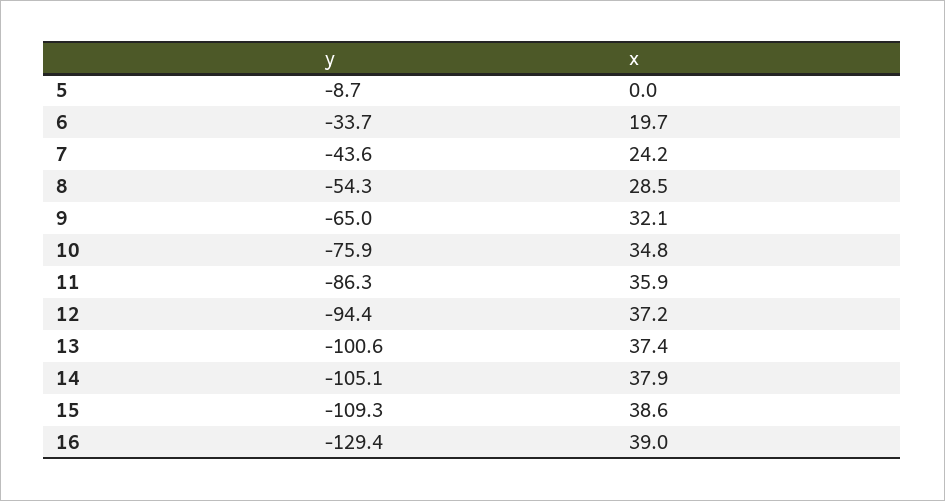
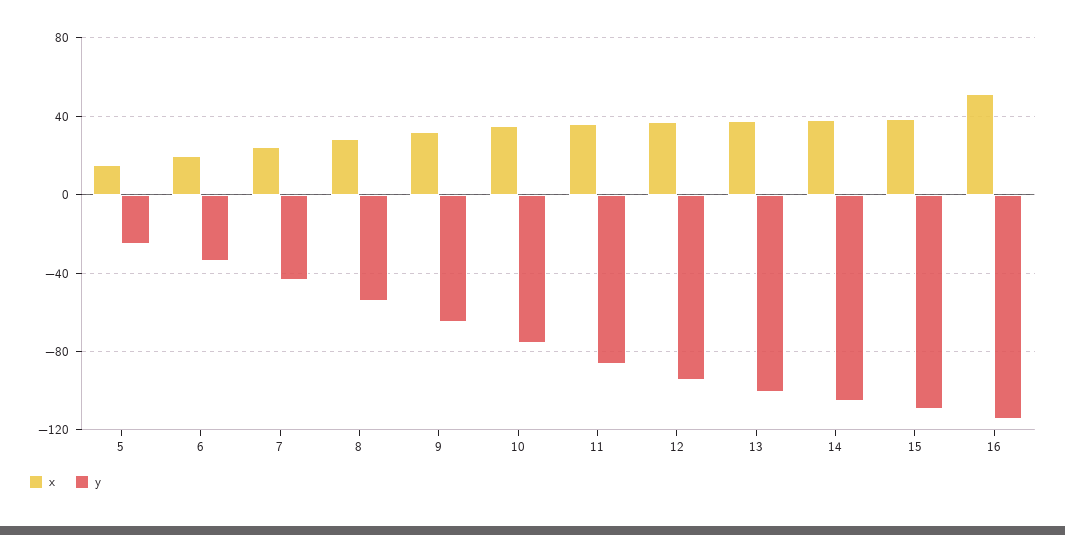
  {
    "y": {
-     "5": -8.7,
+     "5": -25,
      "6": -33.7,
      "7": -43.6,
      "8": -54.3,
      "9": -65,
      "10": -75.9,
      "11": -86.3,
      "12": -94.4,
      "13": -100.6,
      "14": -105.1,
      "15": -109.3,
-     "16": -129.4
+     "16": -115
    },
    "x": {
-     "5": 0,
+     "5": 15,
      "6": 19.7,
      "7": 24.2,
      "8": 28.5,
      "9": 32.1,
      "10": 34.8,
      "11": 35.9,
      "12": 37.2,
      "13": 37.4,
      "14": 37.9,
      "15": 38.6,
-     "16": 39
+     "16": 50
    }
  }

